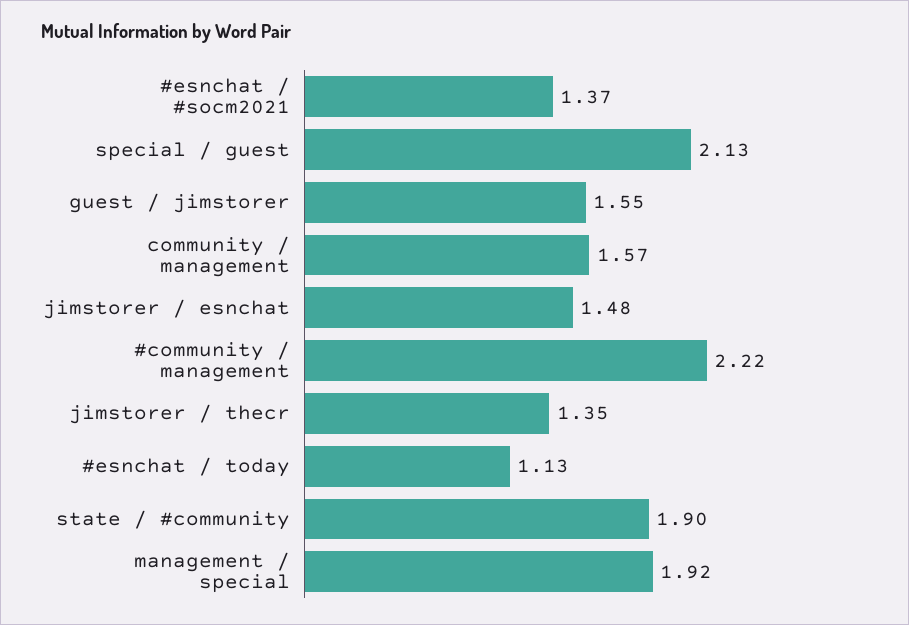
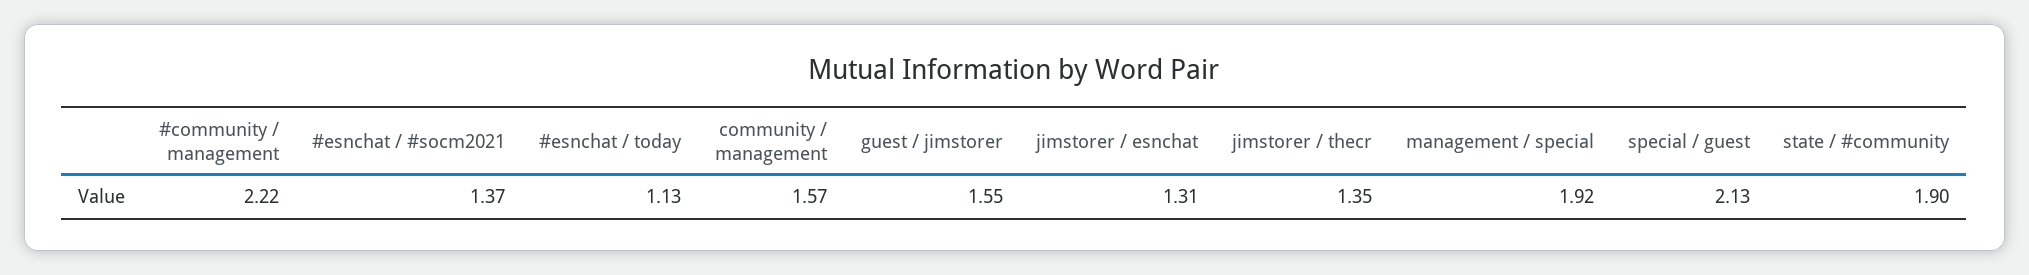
  {
    "#esnchat / #socm2021": 1.37,
    "special / guest": 2.13,
    "guest / jimstorer": 1.55,
    "community / management": 1.57,
-   "jimstorer / esnchat": 1.48,
+   "jimstorer / esnchat": 1.31,
    "#community / management": 2.22,
    "jimstorer / thecr": 1.35,
    "#esnchat / today": 1.13,
    "state / #community": 1.9,
    "management / special": 1.92
  }

